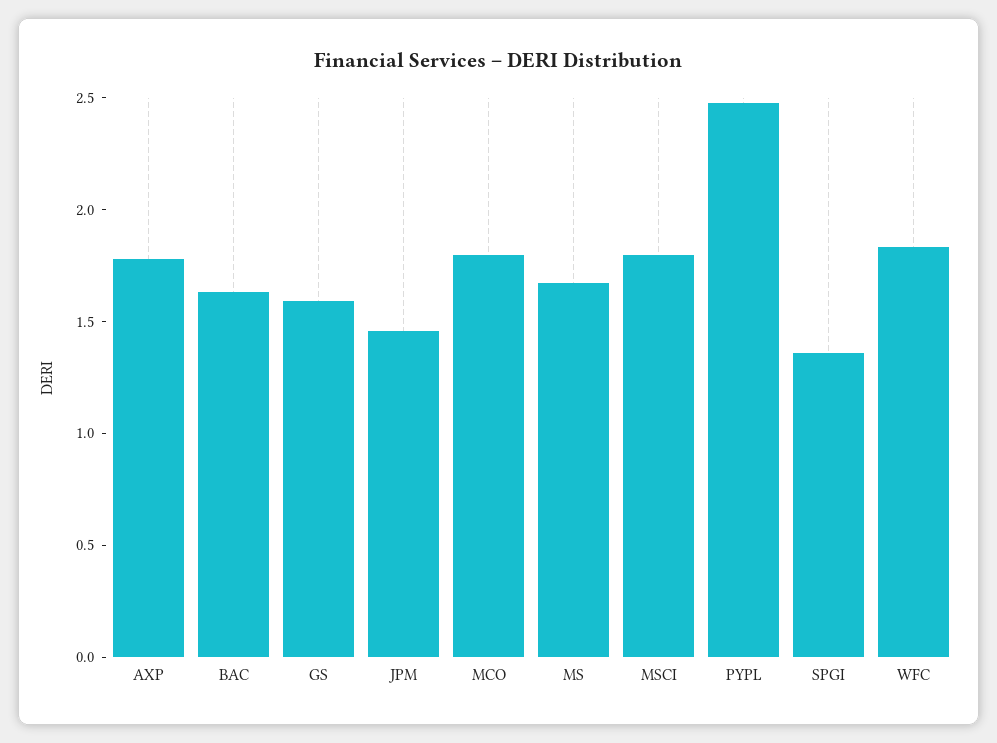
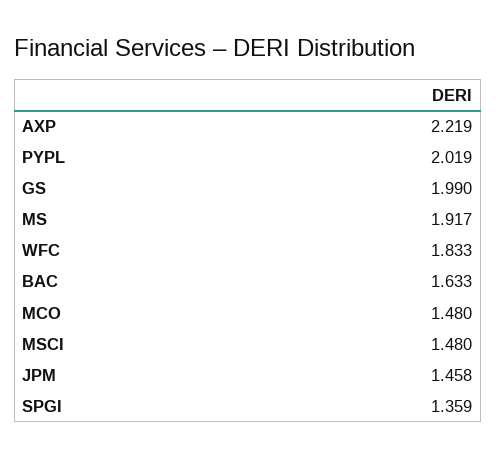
  {
-   "AXP": 1.8,
+   "AXP": 2.219,
    "BAC": 1.633,
-   "GS": 1.6,
+   "GS": 1.99,
    "JPM": 1.458,
-   "MCO": 1.8,
+   "MCO": 1.48,
-   "MS": 1.7,
+   "MS": 1.917,
-   "MSCI": 1.8,
+   "MSCI": 1.48,
-   "PYPL": 2.5,
+   "PYPL": 2.019,
    "SPGI": 1.359,
    "WFC": 1.833
  }

